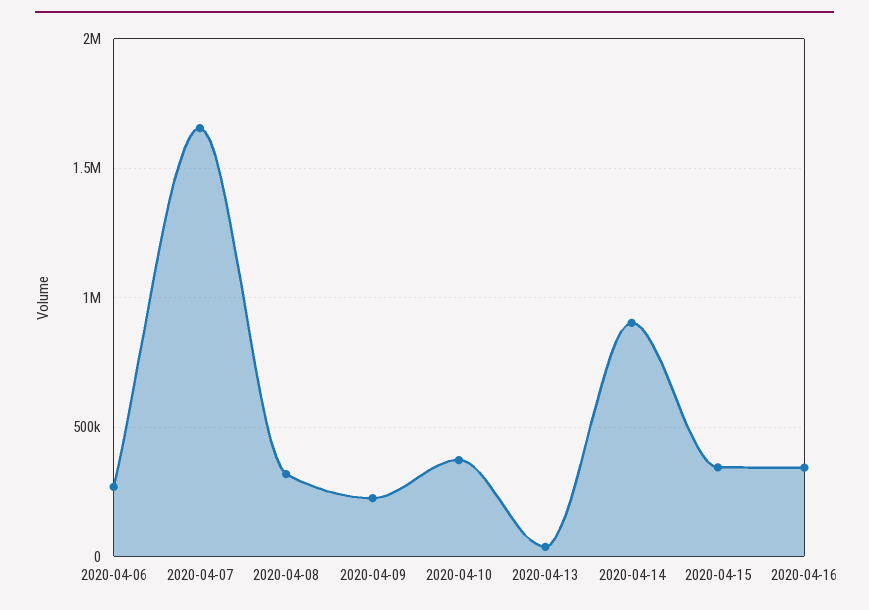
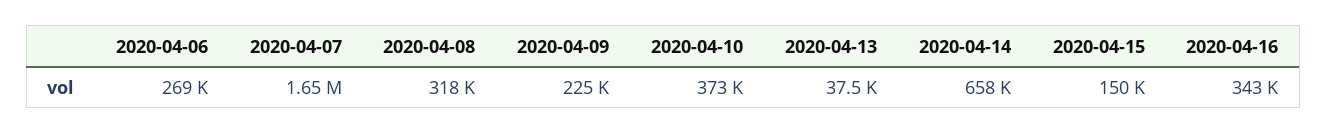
  {
    "2020-04-06": 269000,
    "2020-04-07": 1650000,
    "2020-04-08": 318000,
    "2020-04-09": 225000,
    "2020-04-10": 373000,
    "2020-04-13": 37500,
-   "2020-04-14": 900000,
+   "2020-04-14": 658000,
-   "2020-04-15": 350000,
+   "2020-04-15": 150000,
    "2020-04-16": 343000
  }

